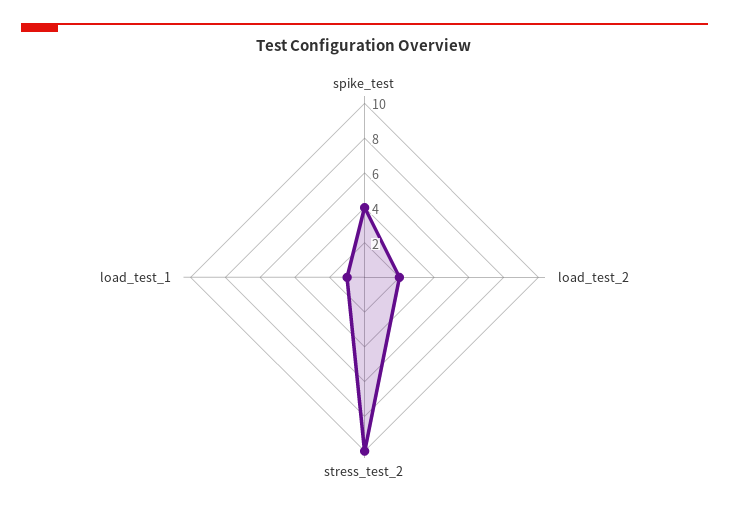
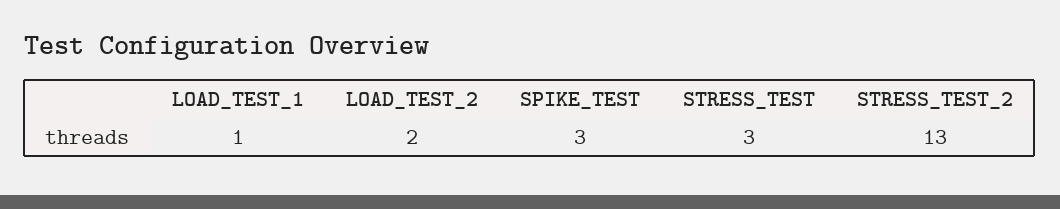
  {
-   "spike_test": 4,
+   "spike_test": 3,
    "load_test_2": 2,
-   "stress_test_2": 10,
+   "stress_test_2": 13,
-   "load_test_1": 1
+   "load_test_1": 1,
+   "STRESS_TEST": 3
  }

